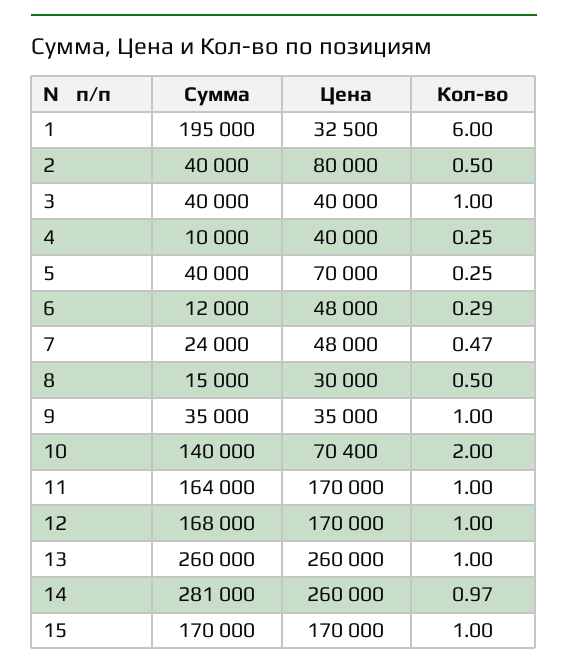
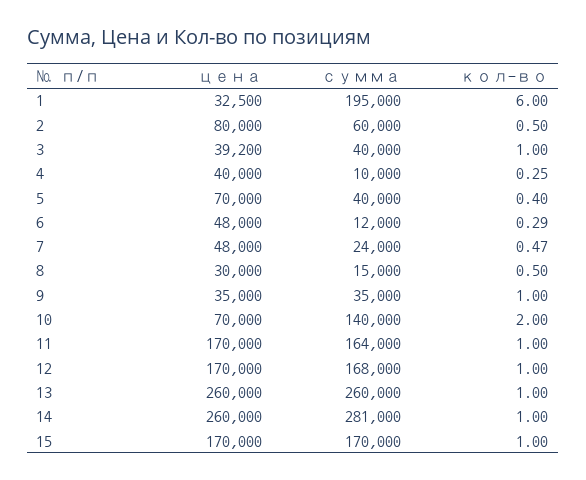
  {
    "Сумма": {
      "1": 195000,
-     "2": 40000,
+     "2": 60000,
      "3": 40000,
      "4": 10000,
      "5": 40000,
      "6": 12000,
      "7": 24000,
      "8": 15000,
      "9": 35000,
      "10": 140000,
      "11": 164000,
      "12": 168000,
      "13": 260000,
      "14": 281000,
      "15": 170000
    },
    "Цена": {
      "1": 32500,
      "2": 80000,
-     "3": 40000,
+     "3": 39200,
      "4": 40000,
      "5": 70000,
      "6": 48000,
      "7": 48000,
      "8": 30000,
      "9": 35000,
-     "10": 70400,
+     "10": 70000,
      "11": 170000,
      "12": 170000,
      "13": 260000,
      "14": 260000,
      "15": 170000
    },
    "Кол-во": {
      "1": 6,
      "2": 0.5,
      "3": 1,
      "4": 0.25,
-     "5": 0.25,
+     "5": 0.4,
      "6": 0.29,
      "7": 0.47,
      "8": 0.5,
      "9": 1,
      "10": 2,
      "11": 1,
      "12": 1,
      "13": 1,
-     "14": 0.97,
+     "14": 1,
      "15": 1
    }
  }

